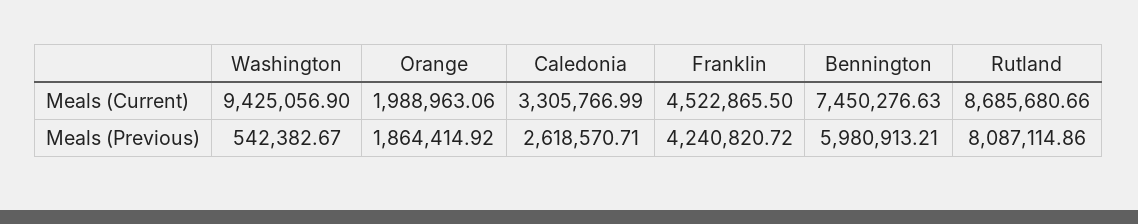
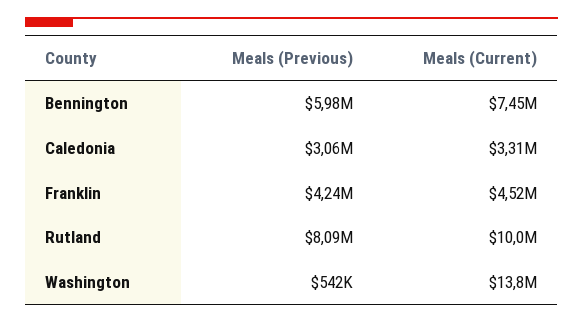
  {
    "Washington": {
-     "Meals (Current)": 9425056.9,
+     "Meals (Current)": 13800000,
      "Meals (Previous)": 542382.67
    },
-   "Orange": {
-     "Meals (Current)": 1988963.06,
-     "Meals (Previous)": 1864414.92
-   },
    "Caledonia": {
      "Meals (Current)": 3305766.99,
-     "Meals (Previous)": 2618570.71
+     "Meals (Previous)": 3060000
    },
    "Franklin": {
      "Meals (Current)": 4522865.5,
      "Meals (Previous)": 4240820.72
    },
    "Bennington": {
      "Meals (Current)": 7450276.63,
      "Meals (Previous)": 5980913.21
    },
    "Rutland": {
-     "Meals (Current)": 8685680.66,
+     "Meals (Current)": 10000000,
      "Meals (Previous)": 8087114.86
    }
  }

